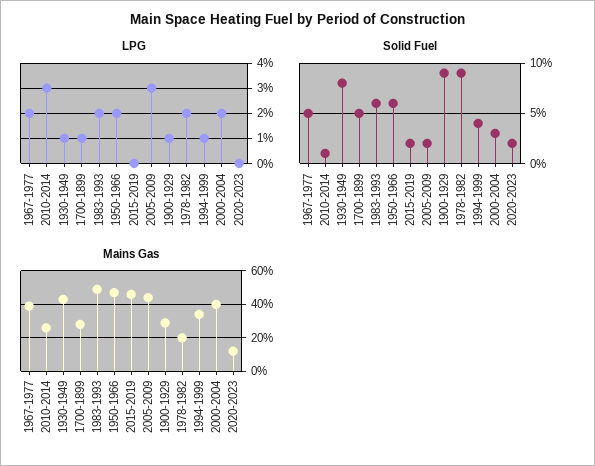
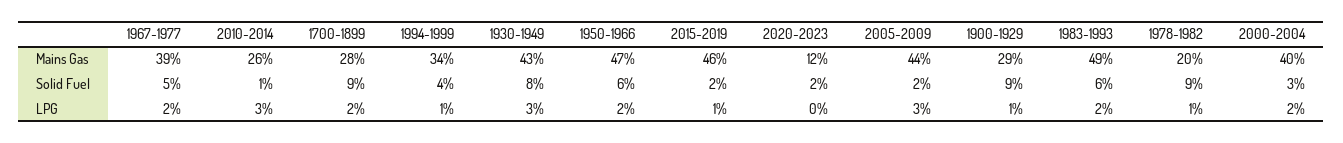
  {
    "LPG": {
      "1967-1977": 2,
      "2010-2014": 3,
-     "1930-1949": 1,
+     "1930-1949": 3,
-     "1700-1899": 1,
+     "1700-1899": 2,
      "1983-1993": 2,
      "1950-1966": 2,
-     "2015-2019": 0,
+     "2015-2019": 1,
      "2005-2009": 3,
      "1900-1929": 1,
-     "1978-1982": 2,
+     "1978-1982": 1,
      "1994-1999": 1,
      "2000-2004": 2,
      "2020-2023": 0
    },
    "Solid Fuel": {
      "1967-1977": 5,
      "2010-2014": 1,
      "1930-1949": 8,
-     "1700-1899": 5,
+     "1700-1899": 9,
      "1983-1993": 6,
      "1950-1966": 6,
      "2015-2019": 2,
      "2005-2009": 2,
      "1900-1929": 9,
      "1978-1982": 9,
      "1994-1999": 4,
      "2000-2004": 3,
      "2020-2023": 2
    },
    "Mains Gas": {
      "1967-1977": 39,
      "2010-2014": 26,
      "1930-1949": 43,
      "1700-1899": 28,
      "1983-1993": 49,
      "1950-1966": 47,
      "2015-2019": 46,
      "2005-2009": 44,
      "1900-1929": 29,
      "1978-1982": 20,
      "1994-1999": 34,
      "2000-2004": 40,
      "2020-2023": 12
    }
  }

